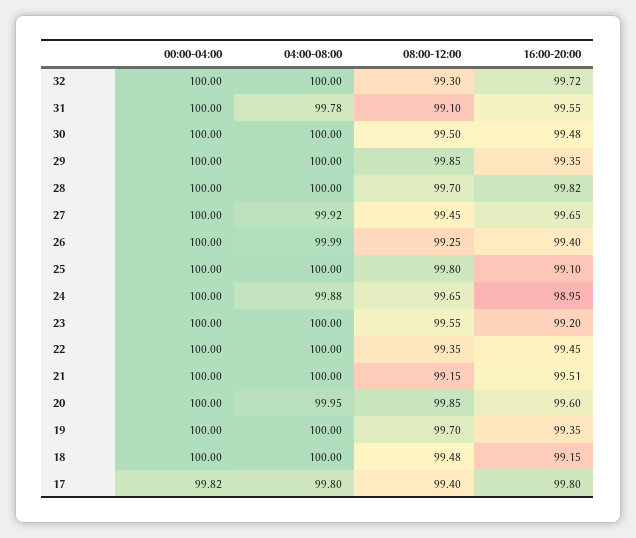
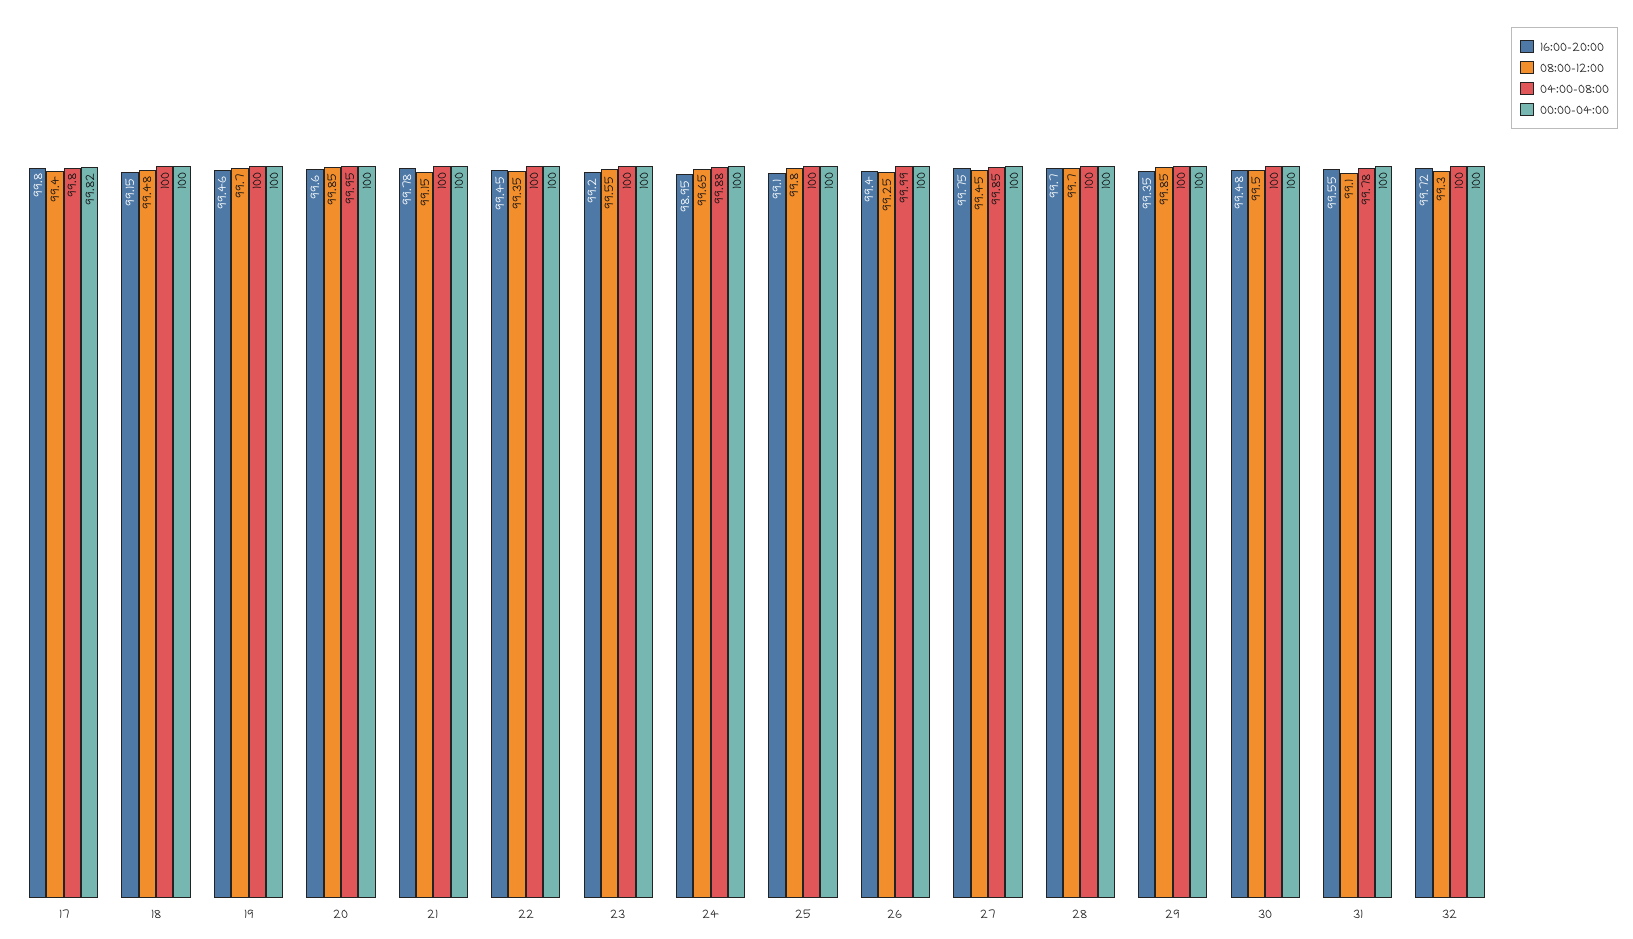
  {
    "00:00-04:00": {
      "32": 100,
      "31": 100,
      "30": 100,
      "29": 100,
      "28": 100,
      "27": 100,
      "26": 100,
      "25": 100,
      "24": 100,
      "23": 100,
      "22": 100,
      "21": 100,
      "20": 100,
      "19": 100,
      "18": 100,
      "17": 99.82
    },
    "04:00-08:00": {
      "32": 100,
      "31": 99.78,
      "30": 100,
      "29": 100,
      "28": 100,
-     "27": 99.92,
+     "27": 99.85,
      "26": 99.99,
      "25": 100,
      "24": 99.88,
      "23": 100,
      "22": 100,
      "21": 100,
      "20": 99.95,
      "19": 100,
      "18": 100,
      "17": 99.8
    },
    "08:00-12:00": {
      "32": 99.3,
      "31": 99.1,
      "30": 99.5,
      "29": 99.85,
      "28": 99.7,
      "27": 99.45,
      "26": 99.25,
      "25": 99.8,
      "24": 99.65,
      "23": 99.55,
      "22": 99.35,
      "21": 99.15,
      "20": 99.85,
      "19": 99.7,
      "18": 99.48,
      "17": 99.4
    },
    "16:00-20:00": {
      "32": 99.72,
      "31": 99.55,
      "30": 99.48,
      "29": 99.35,
-     "28": 99.82,
+     "28": 99.7,
-     "27": 99.65,
+     "27": 99.75,
      "26": 99.4,
      "25": 99.1,
      "24": 98.95,
      "23": 99.2,
      "22": 99.45,
-     "21": 99.51,
+     "21": 99.78,
      "20": 99.6,
-     "19": 99.35,
+     "19": 99.46,
      "18": 99.15,
      "17": 99.8
    }
  }

